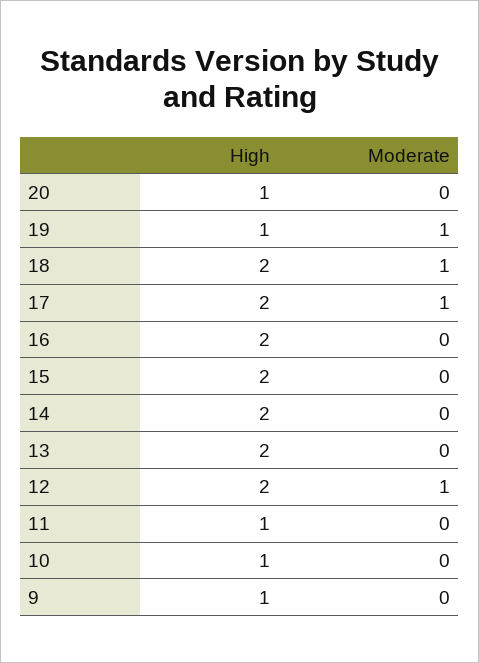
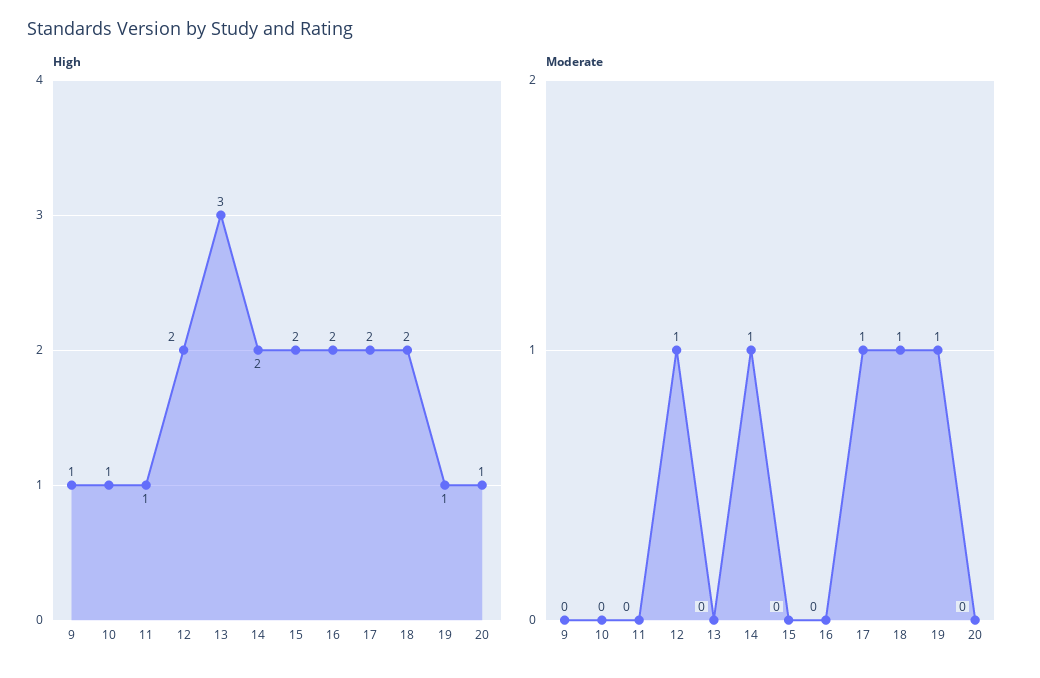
  {
    "High": {
      "20": 1,
      "19": 1,
      "18": 2,
      "17": 2,
      "16": 2,
      "15": 2,
      "14": 2,
-     "13": 2,
+     "13": 3,
      "12": 2,
      "11": 1,
      "10": 1,
      "9": 1
    },
    "Moderate": {
      "20": 0,
      "19": 1,
      "18": 1,
      "17": 1,
      "16": 0,
      "15": 0,
-     "14": 0,
+     "14": 1,
      "13": 0,
      "12": 1,
      "11": 0,
      "10": 0,
      "9": 0
    }
  }

